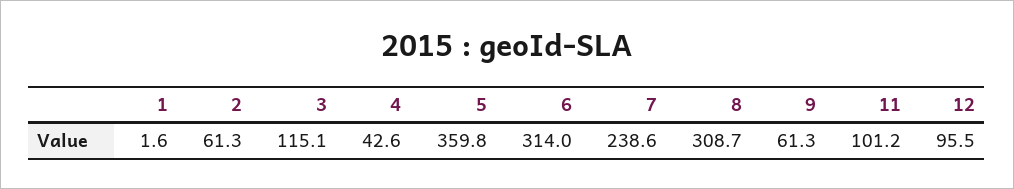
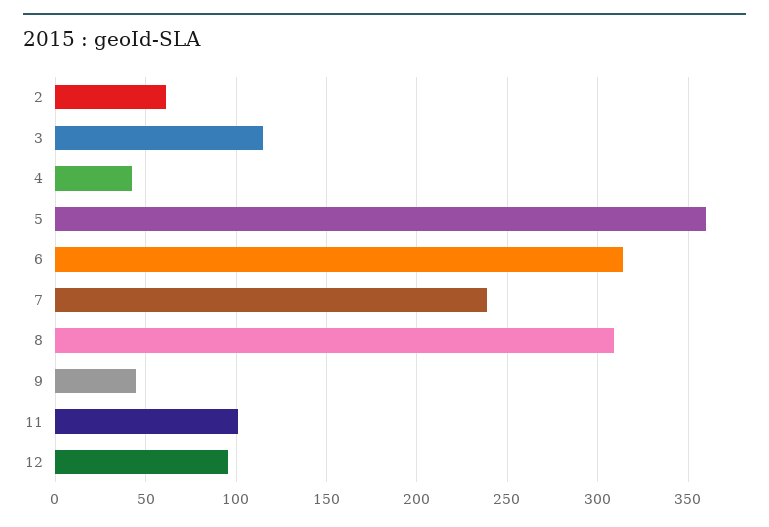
  {
-   "1": 1.6,
    "2": 61.3,
    "3": 115.1,
    "4": 42.6,
    "5": 359.8,
    "6": 314,
    "7": 238.6,
    "8": 308.7,
-   "9": 61.3,
+   "9": 45,
    "11": 101.2,
    "12": 95.5
  }

